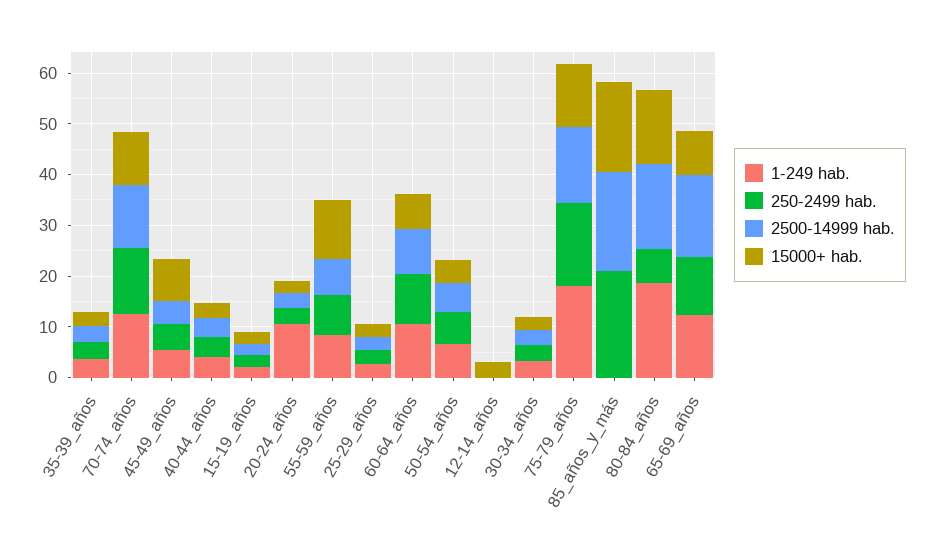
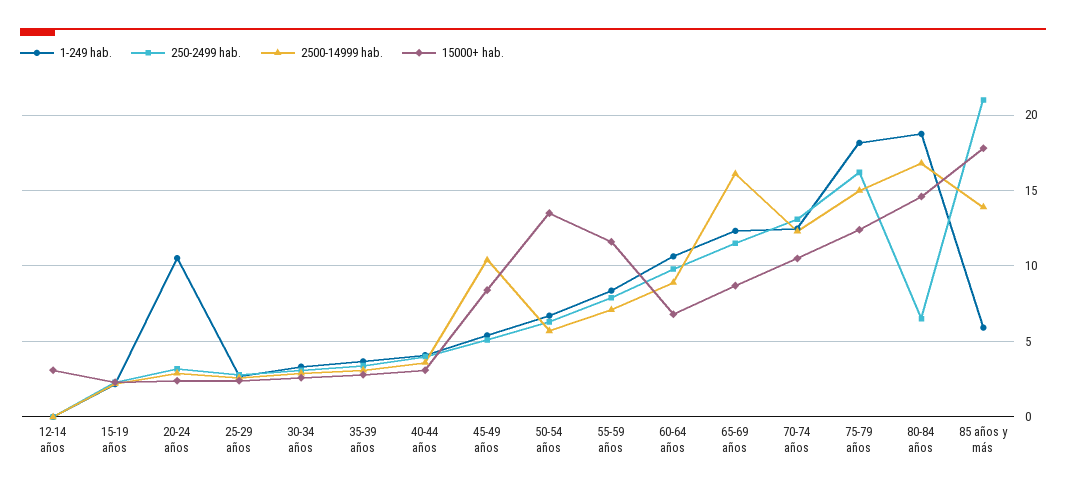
  {
    "1-249 hab.": {
      "35-39_años": 3.5,
      "70-74_años": 12.5,
      "45-49_años": 5.5,
      "40-44_años": 4,
      "15-19_años": 2,
      "20-24_años": 10.5,
      "55-59_años": 8.5,
      "25-29_años": 2.5,
      "60-64_años": 10.5,
      "50-54_años": 6.5,
      "12-14_años": 0,
      "30-34_años": 3.5,
      "75-79_años": 18,
-     "85_años_y_más": 0,
+     "85_años_y_más": 6,
      "80-84_años": 19,
      "65-69_años": 12.5
    },
    "250-2499 hab.": {
      "35-39_años": 3.5,
      "70-74_años": 13,
      "45-49_años": 5,
      "40-44_años": 4,
      "15-19_años": 2.5,
      "20-24_años": 3,
      "55-59_años": 8,
      "25-29_años": 3,
      "60-64_años": 10,
      "50-54_años": 6.5,
      "12-14_años": 0,
      "30-34_años": 3,
      "75-79_años": 16,
      "85_años_y_más": 21,
      "80-84_años": 6.5,
      "65-69_años": 11.5
    },
    "2500-14999 hab.": {
      "35-39_años": 3,
      "70-74_años": 12.5,
-     "45-49_años": 4,
+     "45-49_años": 10.5,
      "40-44_años": 3.5,
      "15-19_años": 2,
      "20-24_años": 3,
      "55-59_años": 7,
      "25-29_años": 2.5,
      "60-64_años": 9,
      "50-54_años": 5.5,
      "12-14_años": 0,
      "30-34_años": 3,
      "75-79_años": 15,
-     "85_años_y_más": 20,
+     "85_años_y_más": 14,
      "80-84_años": 17,
      "65-69_años": 16
    },
    "15000+ hab.": {
      "35-39_años": 3,
      "70-74_años": 10.5,
      "45-49_años": 8.5,
      "40-44_años": 3,
      "15-19_años": 2.5,
      "20-24_años": 2.5,
      "55-59_años": 11.5,
      "25-29_años": 2.5,
      "60-64_años": 7,
-     "50-54_años": 4,
+     "50-54_años": 13.5,
      "12-14_años": 3,
      "30-34_años": 2.5,
      "75-79_años": 12.5,
      "85_años_y_más": 18,
      "80-84_años": 14.5,
      "65-69_años": 8.5
    }
  }

